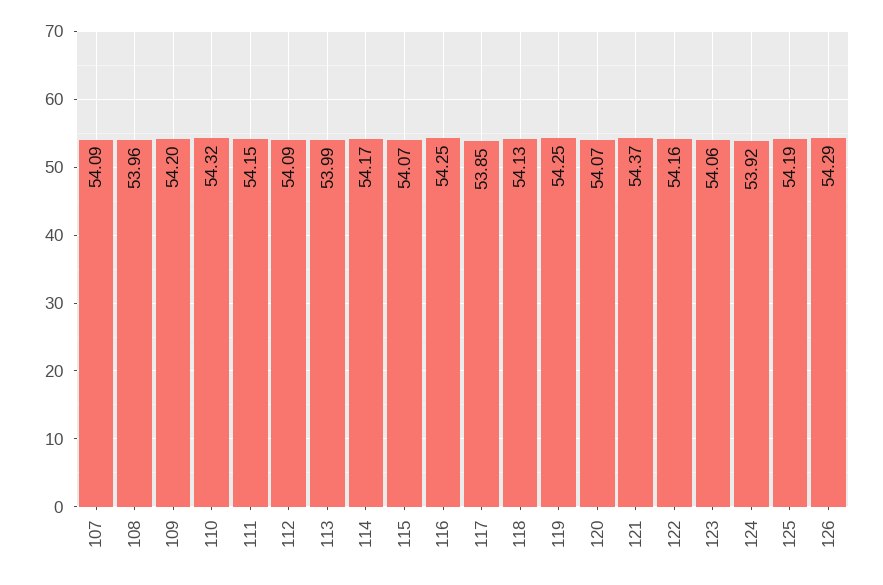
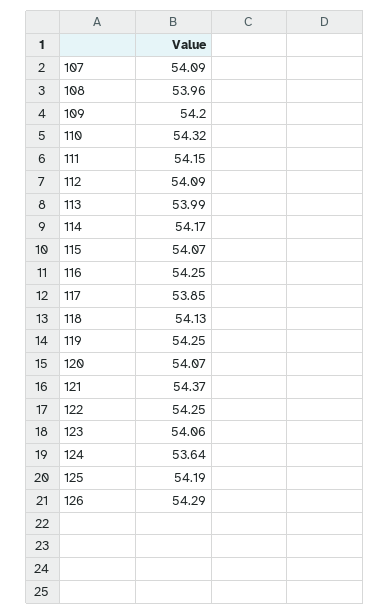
  {
    "107": 54.09,
    "108": 53.96,
    "109": 54.2,
    "110": 54.32,
    "111": 54.15,
    "112": 54.09,
    "113": 53.99,
    "114": 54.17,
    "115": 54.07,
    "116": 54.25,
    "117": 53.85,
    "118": 54.13,
    "119": 54.25,
    "120": 54.07,
    "121": 54.37,
-   "122": 54.16,
+   "122": 54.25,
    "123": 54.06,
-   "124": 53.92,
+   "124": 53.64,
    "125": 54.19,
    "126": 54.29
  }

